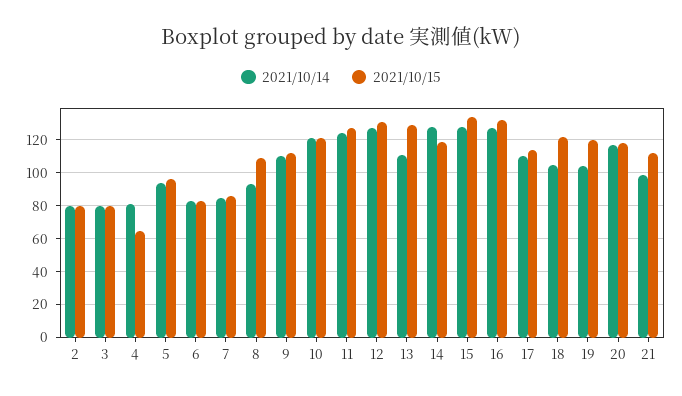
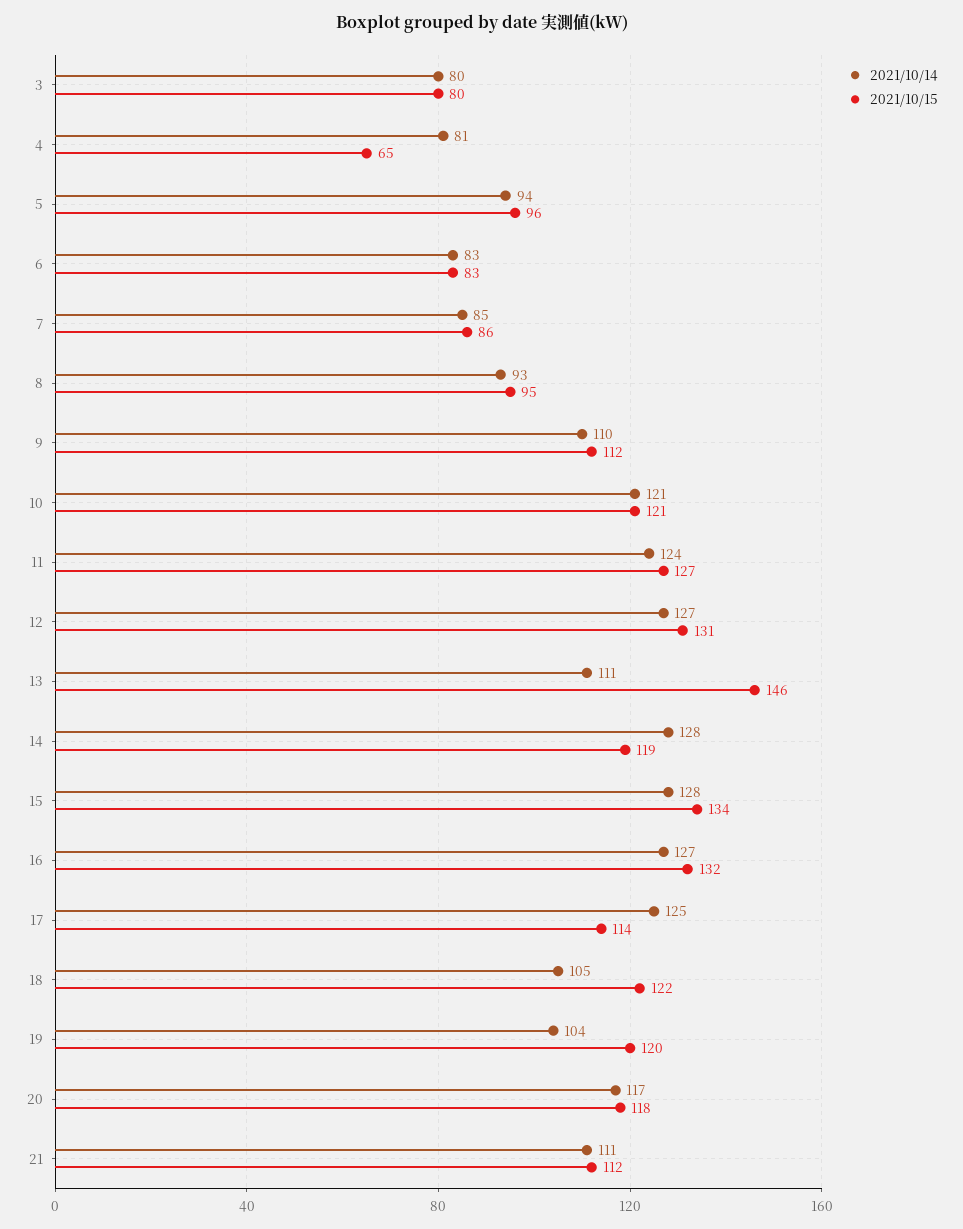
  {
    "2021/10/14": {
-     "2": 80,
      "3": 80,
      "4": 81,
      "5": 94,
      "6": 83,
      "7": 85,
      "8": 93,
      "9": 110,
      "10": 121,
      "11": 124,
      "12": 127,
      "13": 111,
      "14": 128,
      "15": 128,
      "16": 127,
-     "17": 110,
+     "17": 125,
      "18": 105,
      "19": 104,
      "20": 117,
-     "21": 100
+     "21": 111
    },
    "2021/10/15": {
-     "2": 80,
      "3": 80,
      "4": 65,
      "5": 96,
      "6": 83,
      "7": 86,
-     "8": 110,
+     "8": 95,
      "9": 112,
      "10": 121,
      "11": 127,
      "12": 131,
-     "13": 130,
+     "13": 146,
      "14": 119,
      "15": 134,
      "16": 132,
      "17": 114,
      "18": 122,
      "19": 120,
      "20": 118,
      "21": 112
    }
  }

